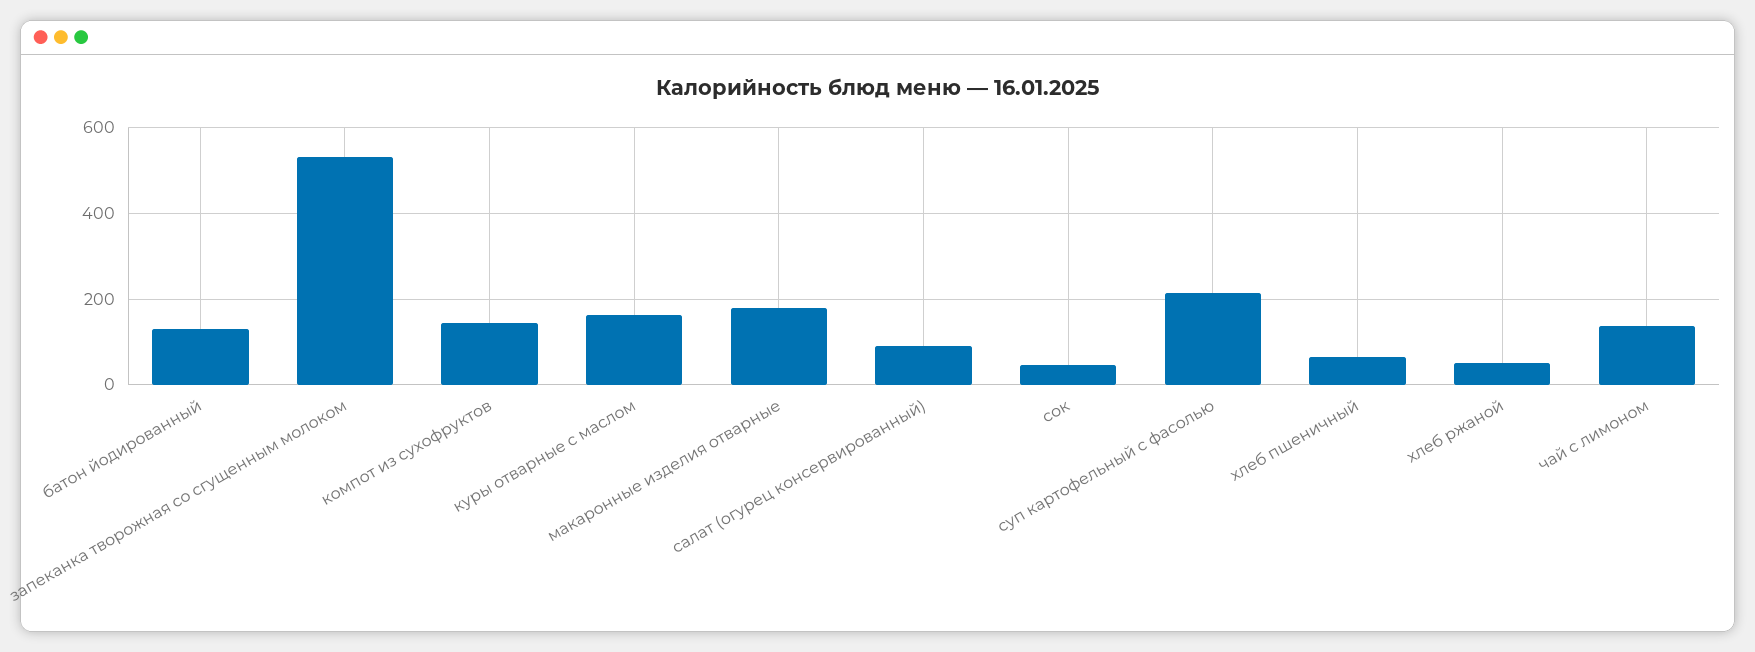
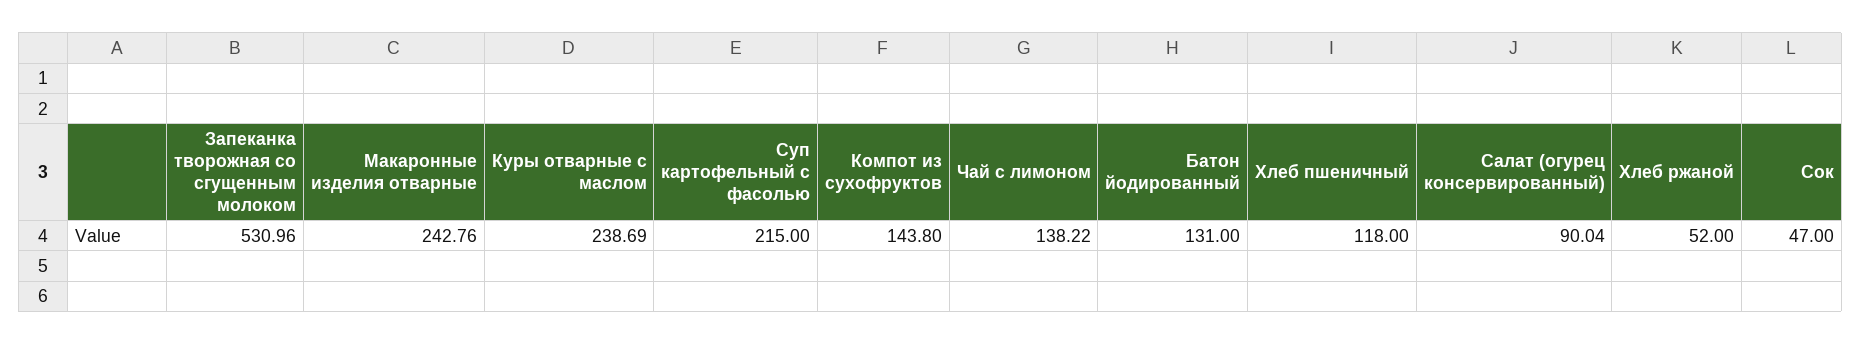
  {
    "батон йодированный": 131,
    "запеканка творожная со сгущенным молоком": 530.96,
    "компот из сухофруктов": 143.8,
-   "куры отварные с маслом": 160,
+   "куры отварные с маслом": 238.69,
-   "макаронные изделия отварные": 180,
+   "макаронные изделия отварные": 242.76,
    "салат (огурец консервированный)": 90.04,
    "сок": 47,
    "суп картофельный с фасолью": 215,
-   "хлеб пшеничный": 60,
+   "хлеб пшеничный": 118,
    "хлеб ржаной": 52,
    "чай с лимоном": 138.22
  }

